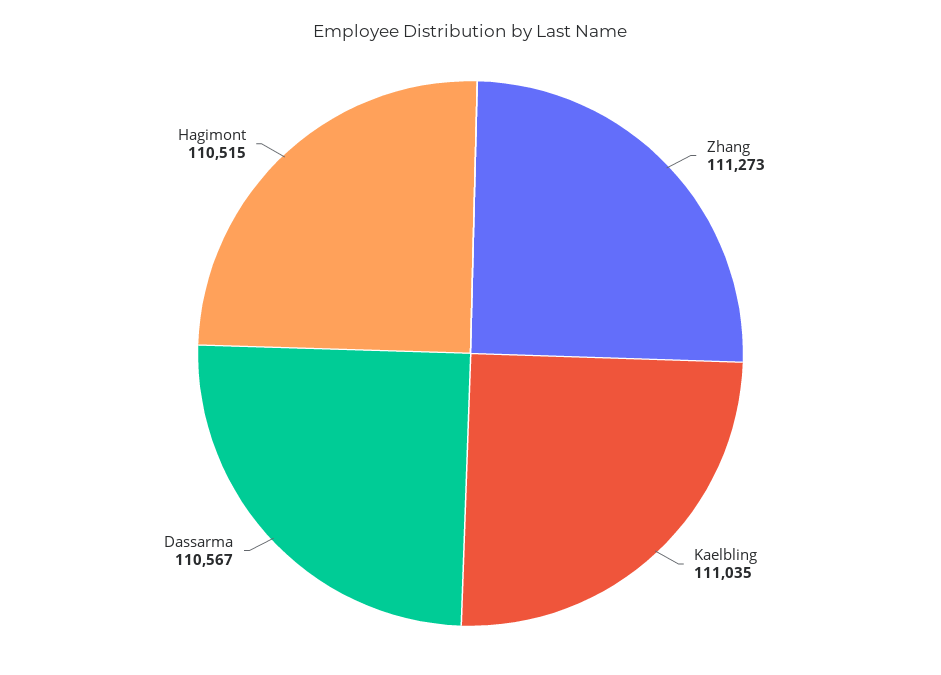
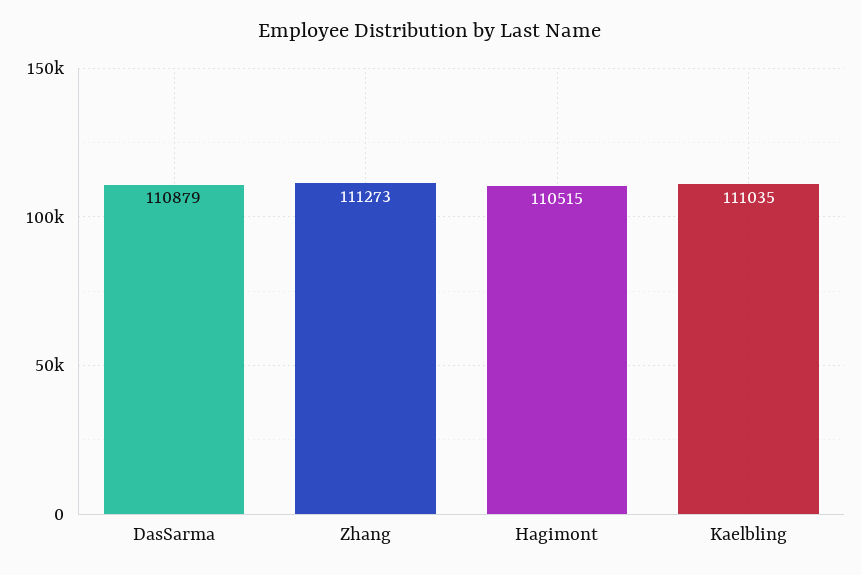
  {
    "Zhang": 111273,
    "Kaelbling": 111035,
-   "Dassarma": 110567,
+   "Dassarma": 110879,
    "Hagimont": 110515
  }

